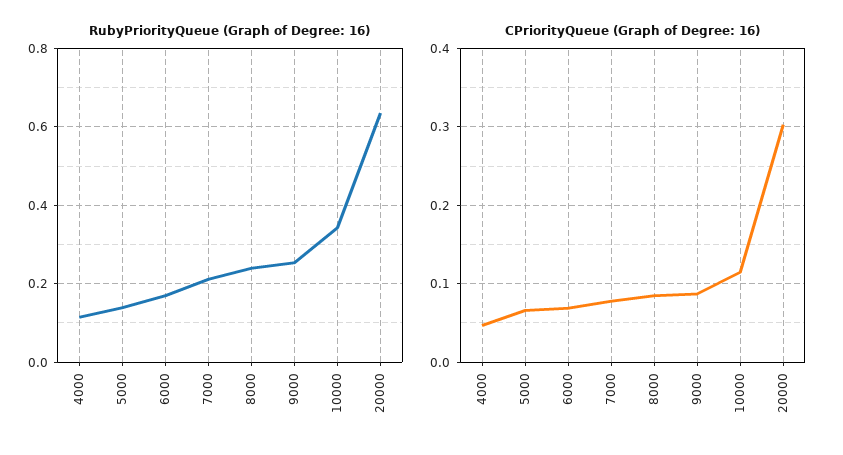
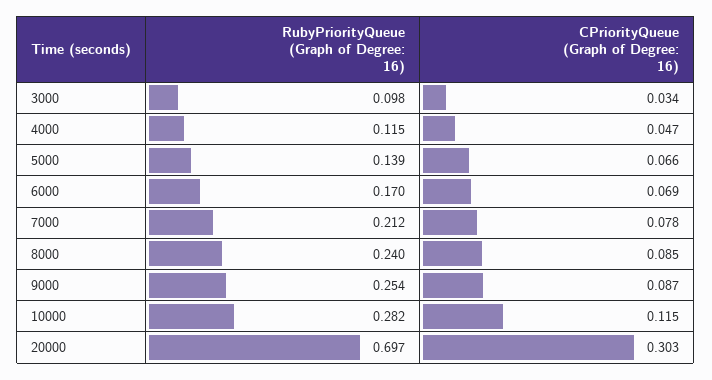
  {
    "RubyPriorityQueue (Graph of Degree: 16)": {
      "4000": 0.115,
      "5000": 0.139,
      "6000": 0.17,
      "7000": 0.212,
      "8000": 0.24,
      "9000": 0.254,
-     "10000": 0.34,
+     "10000": 0.282,
-     "20000": 0.64
+     "20000": 0.697,
+     "3000": 0.098
    },
    "CPriorityQueue (Graph of Degree: 16)": {
      "4000": 0.047,
      "5000": 0.066,
      "6000": 0.069,
      "7000": 0.078,
      "8000": 0.085,
      "9000": 0.087,
      "10000": 0.115,
-     "20000": 0.303
+     "20000": 0.303,
+     "3000": 0.034
    }
  }

